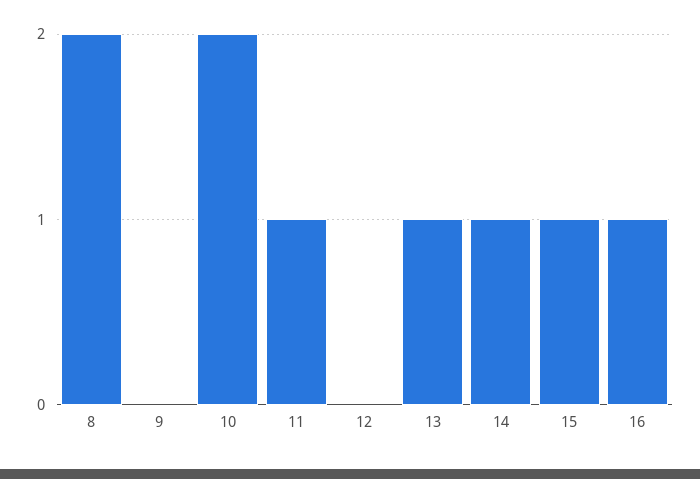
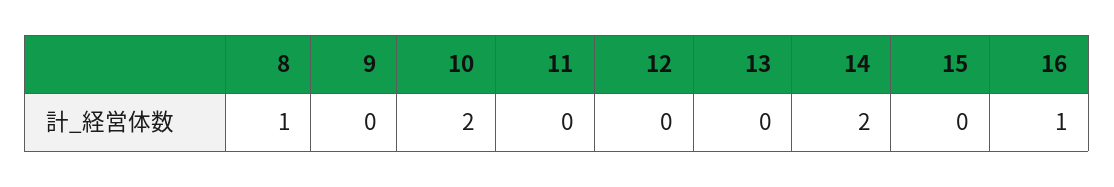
  {
-   "8": 2,
+   "8": 1,
    "9": 0,
    "10": 2,
-   "11": 1,
+   "11": 0,
    "12": 0,
-   "13": 1,
+   "13": 0,
-   "14": 1,
+   "14": 2,
-   "15": 1,
+   "15": 0,
    "16": 1
  }

